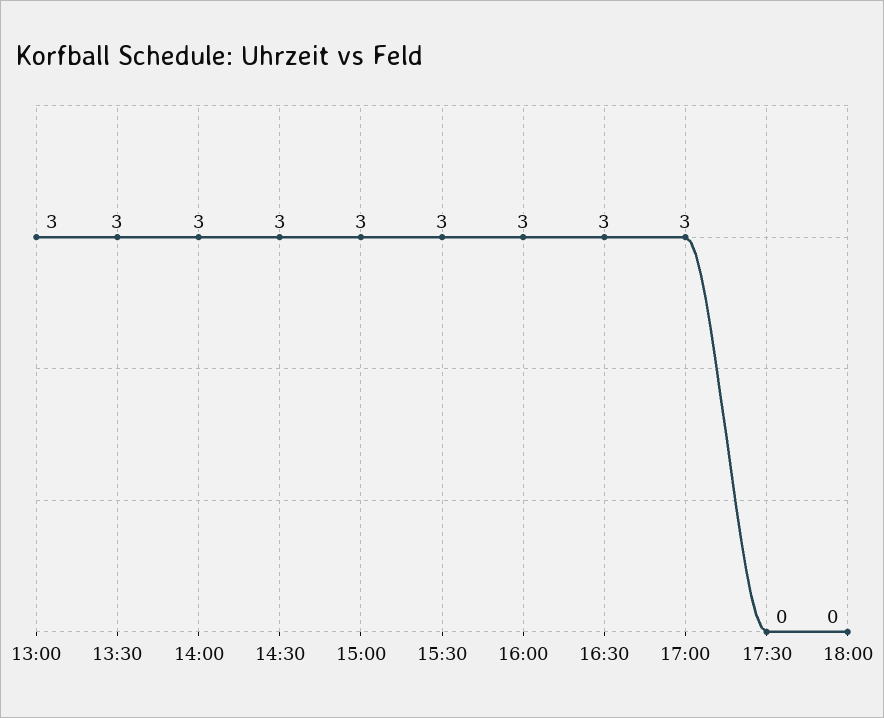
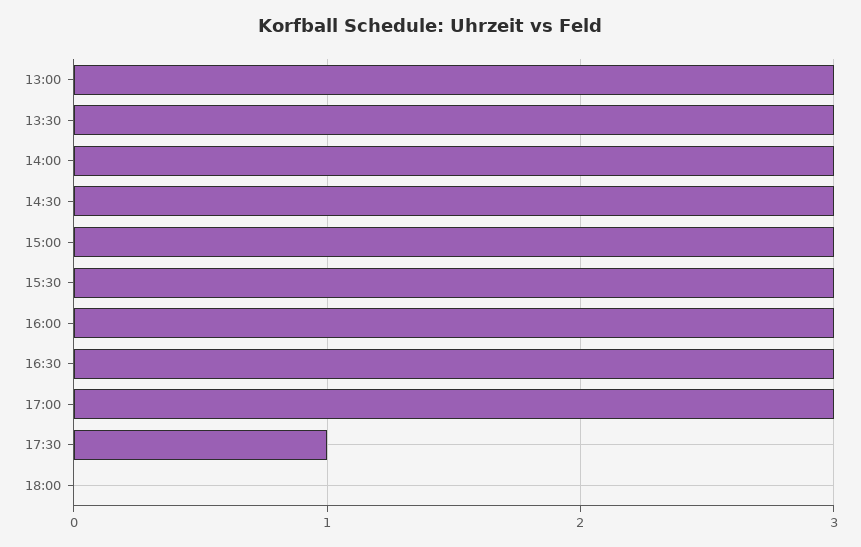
  {
    "13:00": 3,
    "13:30": 3,
    "14:00": 3,
    "14:30": 3,
    "15:00": 3,
    "15:30": 3,
    "16:00": 3,
    "16:30": 3,
    "17:00": 3,
-   "17:30": 0,
+   "17:30": 1,
    "18:00": 0
  }

